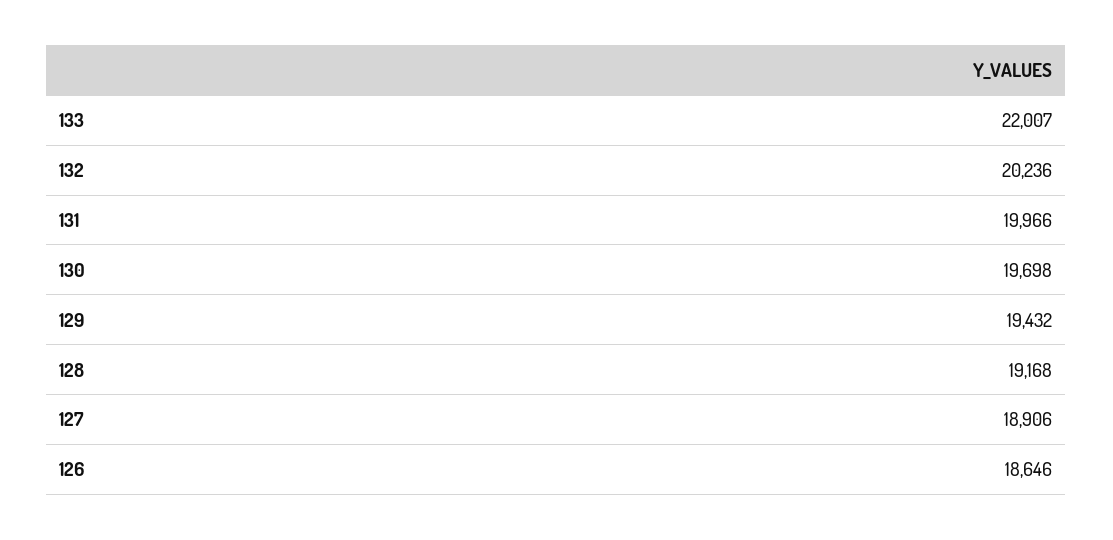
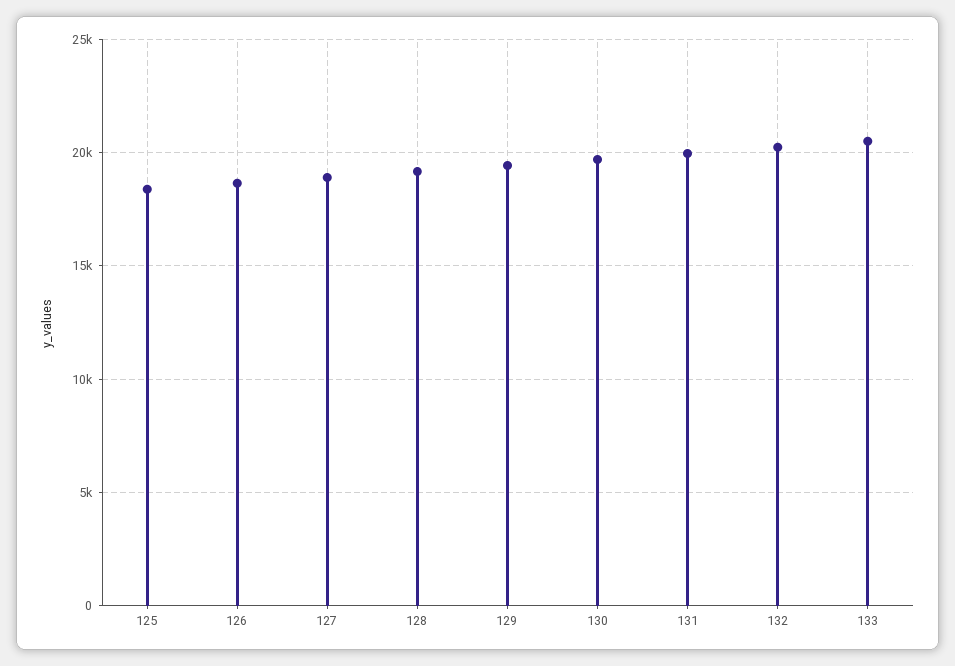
  {
-   "133": 22007,
+   "133": 20500,
    "132": 20236,
    "131": 19966,
    "130": 19698,
    "129": 19432,
    "128": 19168,
    "127": 18906,
-   "126": 18646
+   "126": 18646,
+   "125": 18500
  }

